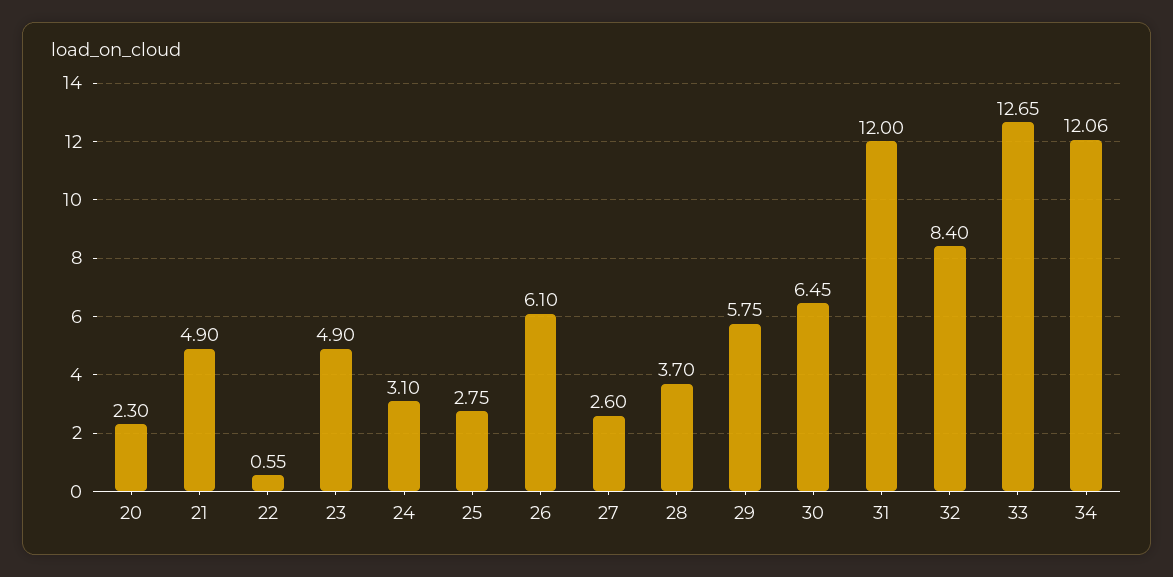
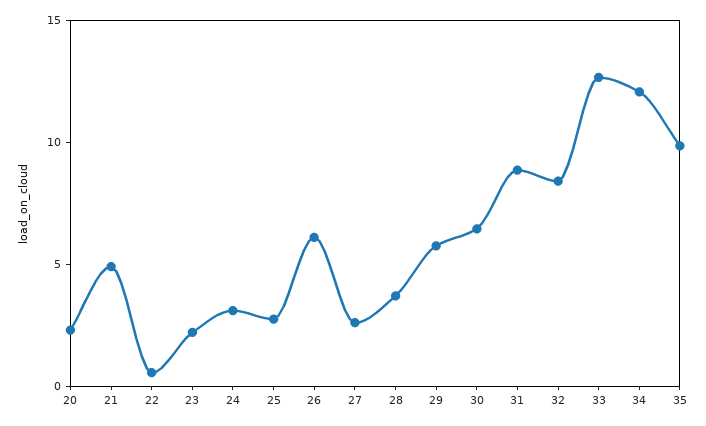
  {
    "20": 2.3,
    "21": 4.9,
    "22": 0.55,
-   "23": 4.9,
+   "23": 2,
    "24": 3.1,
    "25": 2.75,
    "26": 6.1,
    "27": 2.6,
    "28": 3.7,
    "29": 5.75,
    "30": 6.45,
-   "31": 12,
+   "31": 9,
    "32": 8.4,
    "33": 12.65,
-   "34": 12.06
+   "34": 12.06,
+   "35": 10
  }

